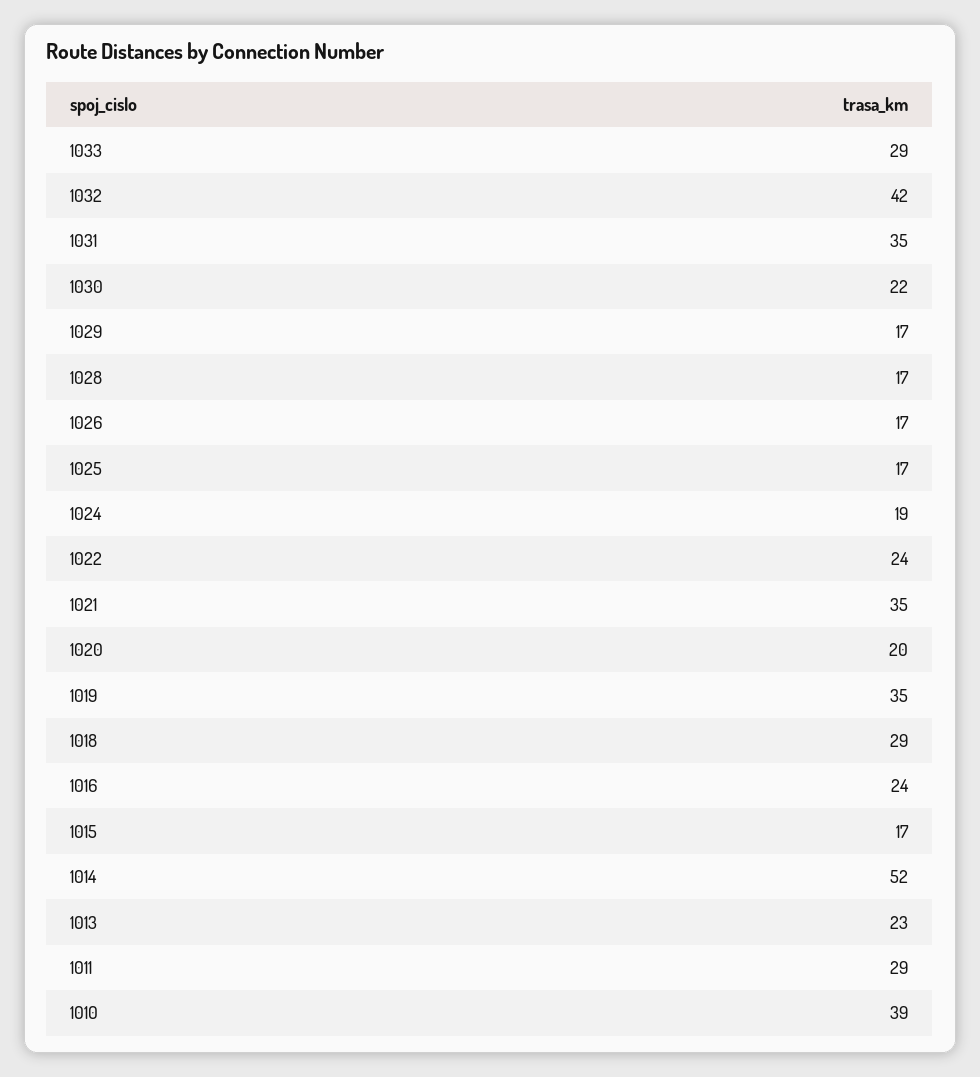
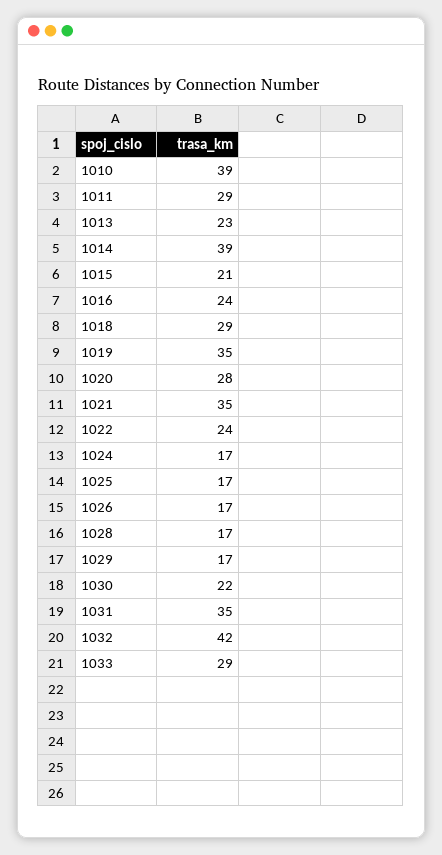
  {
    "1033": 29,
    "1032": 42,
    "1031": 35,
    "1030": 22,
    "1029": 17,
    "1028": 17,
    "1026": 17,
    "1025": 17,
-   "1024": 19,
+   "1024": 17,
    "1022": 24,
    "1021": 35,
-   "1020": 20,
+   "1020": 28,
    "1019": 35,
    "1018": 29,
    "1016": 24,
-   "1015": 17,
+   "1015": 21,
-   "1014": 52,
+   "1014": 39,
    "1013": 23,
    "1011": 29,
    "1010": 39
  }

